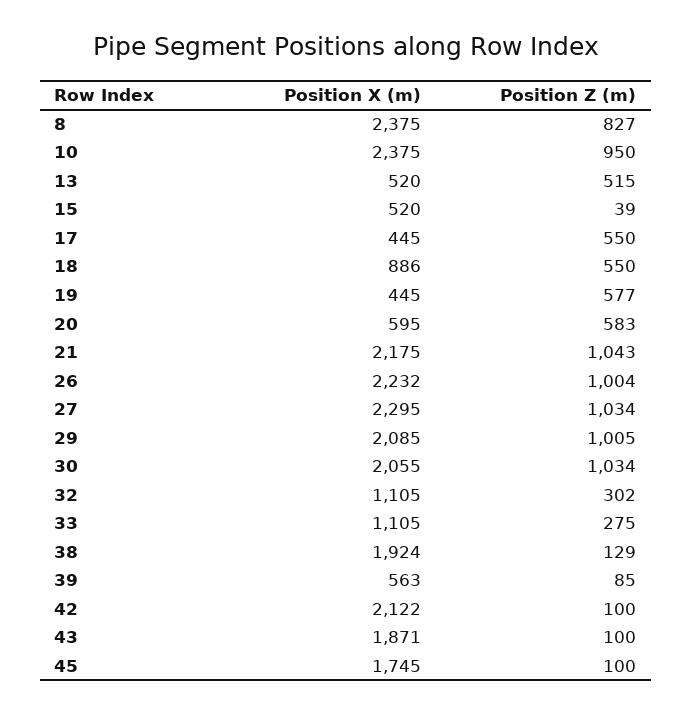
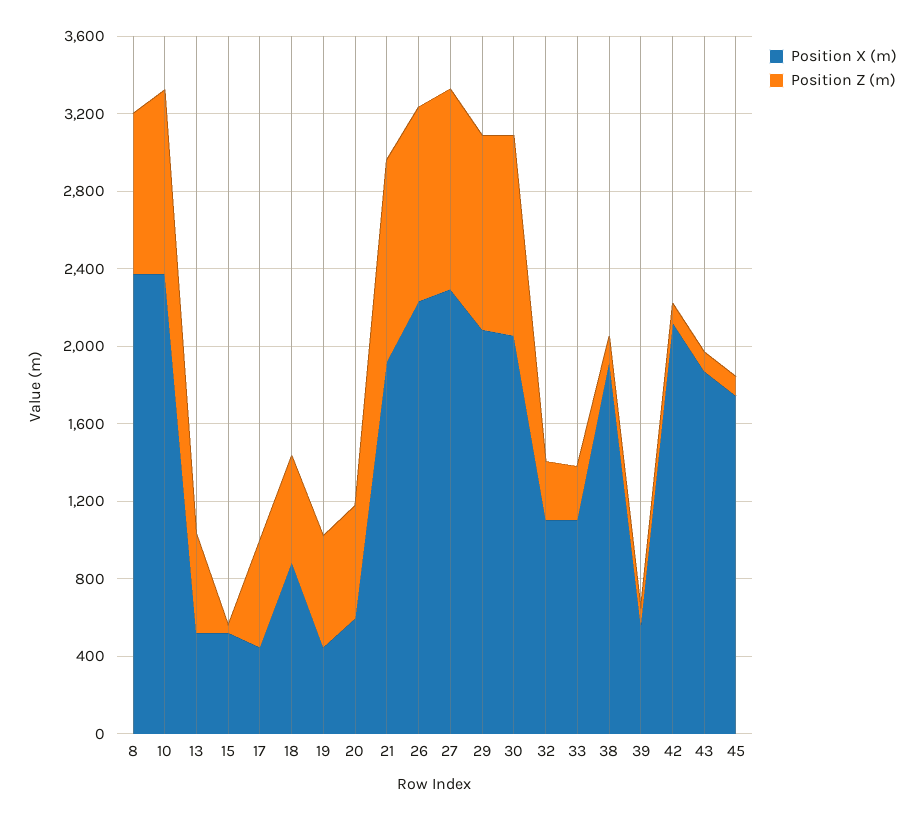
  {
    "Position X (m)": {
      "8": 2375,
      "10": 2375,
      "13": 520,
      "15": 520,
      "17": 445,
      "18": 886,
      "19": 445,
      "20": 595,
-     "21": 2175,
+     "21": 1900,
      "26": 2232,
      "27": 2295,
      "29": 2085,
      "30": 2055,
      "32": 1105,
      "33": 1105,
      "38": 1924,
      "39": 563,
      "42": 2122,
      "43": 1871,
      "45": 1745
    },
    "Position Z (m)": {
      "8": 827,
      "10": 950,
      "13": 515,
      "15": 39,
      "17": 550,
      "18": 550,
      "19": 577,
      "20": 583,
      "21": 1043,
      "26": 1004,
      "27": 1034,
      "29": 1005,
      "30": 1034,
      "32": 302,
      "33": 275,
      "38": 129,
      "39": 85,
      "42": 100,
      "43": 100,
      "45": 100
    }
  }

